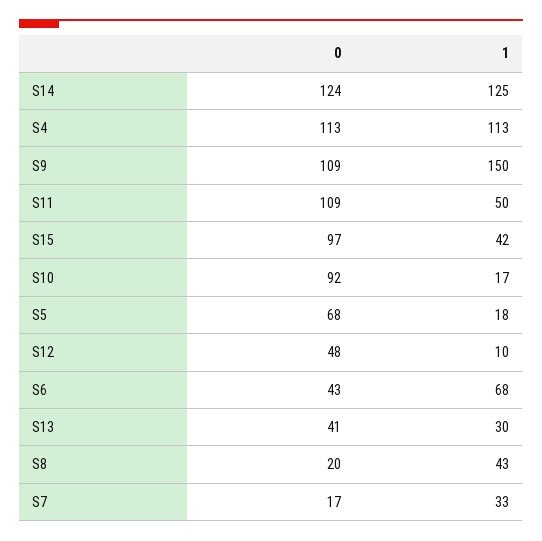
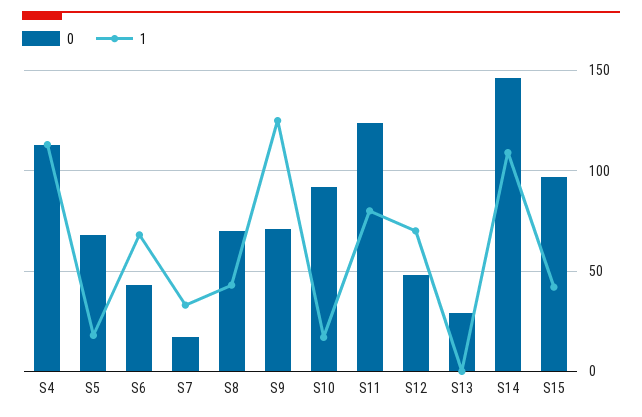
  {
    "0": {
-     "S14": 124,
+     "S14": 145,
      "S4": 113,
-     "S9": 109,
+     "S9": 70,
-     "S11": 109,
+     "S11": 125,
      "S15": 97,
      "S10": 92,
      "S5": 68,
      "S12": 48,
      "S6": 43,
-     "S13": 41,
+     "S13": 30,
-     "S8": 20,
+     "S8": 70,
      "S7": 17
    },
    "1": {
-     "S14": 125,
+     "S14": 110,
      "S4": 113,
-     "S9": 150,
+     "S9": 125,
-     "S11": 50,
+     "S11": 80,
      "S15": 42,
      "S10": 17,
      "S5": 18,
-     "S12": 10,
+     "S12": 70,
      "S6": 68,
-     "S13": 30,
+     "S13": 0,
      "S8": 43,
      "S7": 33
    }
  }

